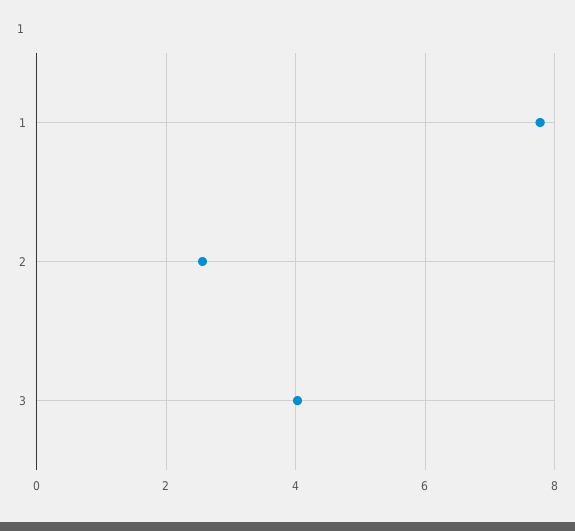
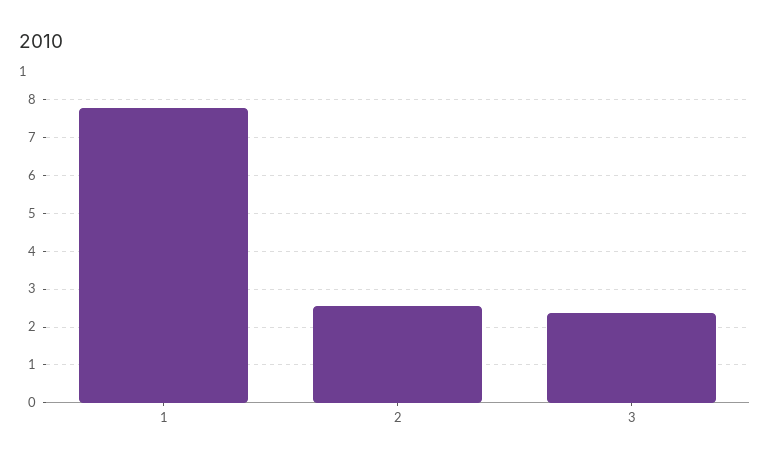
  {
    "1": 7.8,
    "2": 2.6,
-   "3": 4
+   "3": 2.4
  }

